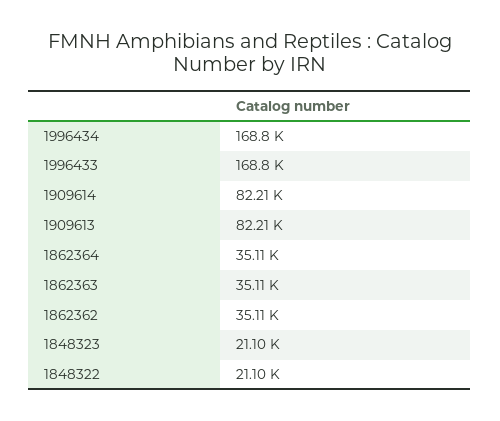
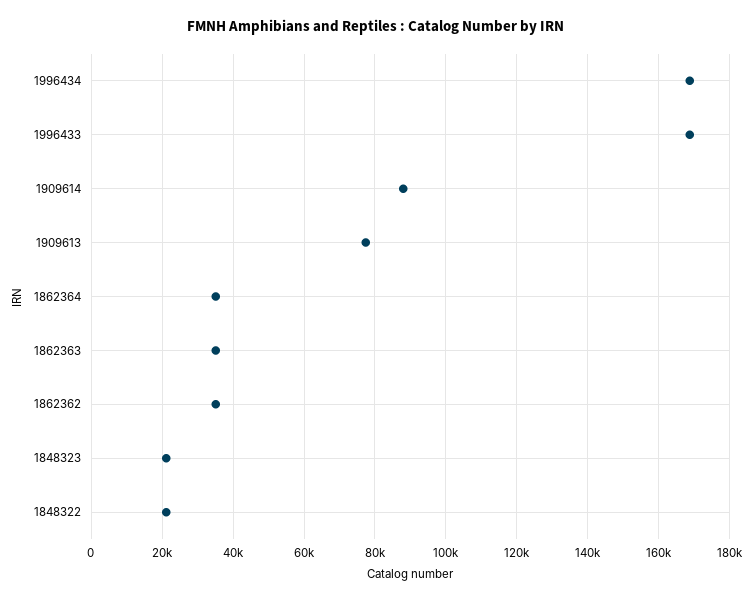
  {
    "1996434": 168800,
    "1996433": 168800,
-   "1909614": 82210,
+   "1909614": 88000,
-   "1909613": 82210,
+   "1909613": 78000,
    "1862364": 35110,
    "1862363": 35110,
    "1862362": 35110,
    "1848323": 21100,
    "1848322": 21100
  }

